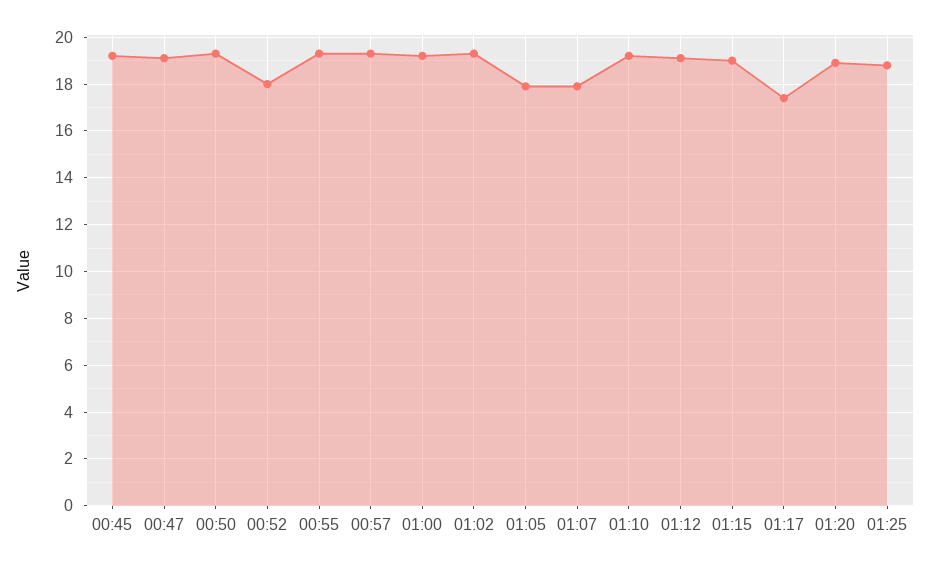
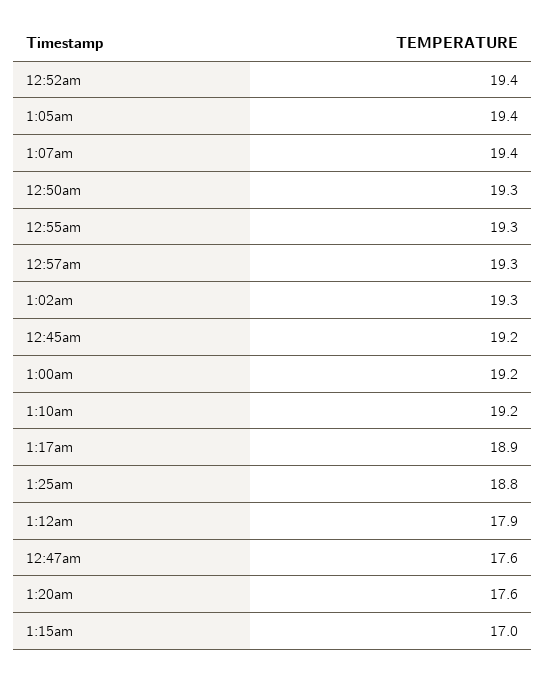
  {
    "00:45": 19.2,
-   "00:47": 19,
+   "00:47": 17.6,
    "00:50": 19.3,
-   "00:52": 18,
+   "00:52": 19.4,
    "00:55": 19.3,
    "00:57": 19.3,
    "01:00": 19.2,
    "01:02": 19.3,
-   "01:05": 18,
+   "01:05": 19.4,
-   "01:07": 18,
+   "01:07": 19.4,
    "01:10": 19.2,
-   "01:12": 19,
+   "01:12": 17.9,
-   "01:15": 19,
+   "01:15": 17,
-   "01:17": 17.5,
+   "01:17": 18.9,
-   "01:20": 19,
+   "01:20": 17.6,
    "01:25": 18.8
  }

